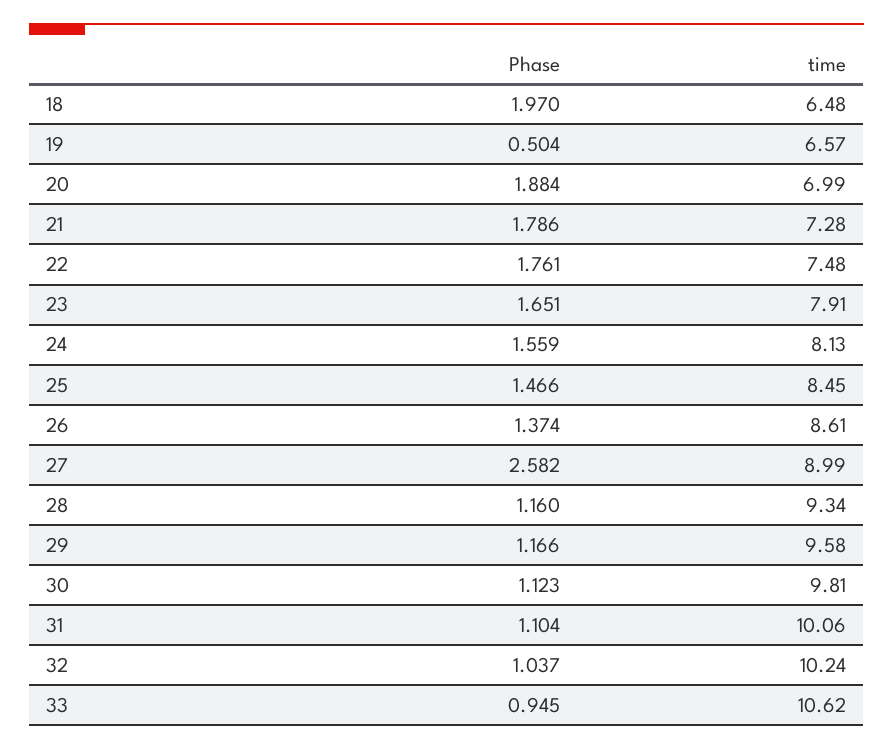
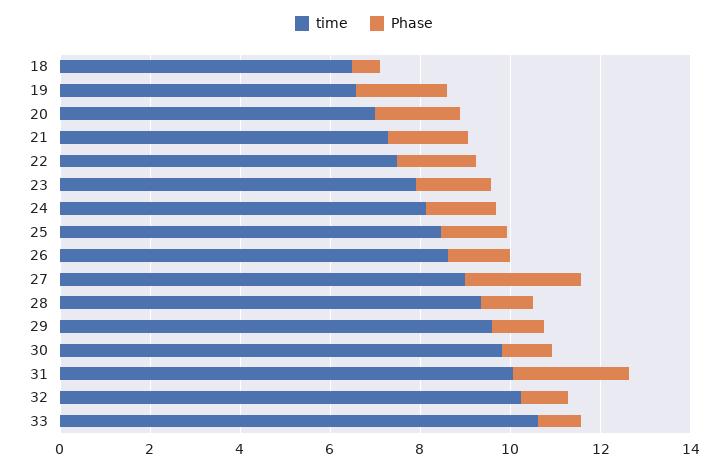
  {
    "Phase": {
-     "18": 1.97,
+     "18": 0.5,
-     "19": 0.504,
+     "19": 2,
      "20": 1.884,
      "21": 1.786,
      "22": 1.761,
      "23": 1.651,
      "24": 1.559,
      "25": 1.466,
      "26": 1.374,
      "27": 2.582,
      "28": 1.16,
      "29": 1.166,
      "30": 1.123,
-     "31": 1.104,
+     "31": 2.5,
      "32": 1.037,
      "33": 0.945
    },
    "time": {
      "18": 6.48,
      "19": 6.57,
      "20": 6.99,
      "21": 7.28,
      "22": 7.48,
      "23": 7.91,
      "24": 8.13,
      "25": 8.45,
      "26": 8.61,
      "27": 8.99,
      "28": 9.34,
      "29": 9.58,
      "30": 9.81,
      "31": 10.06,
      "32": 10.24,
      "33": 10.62
    }
  }

